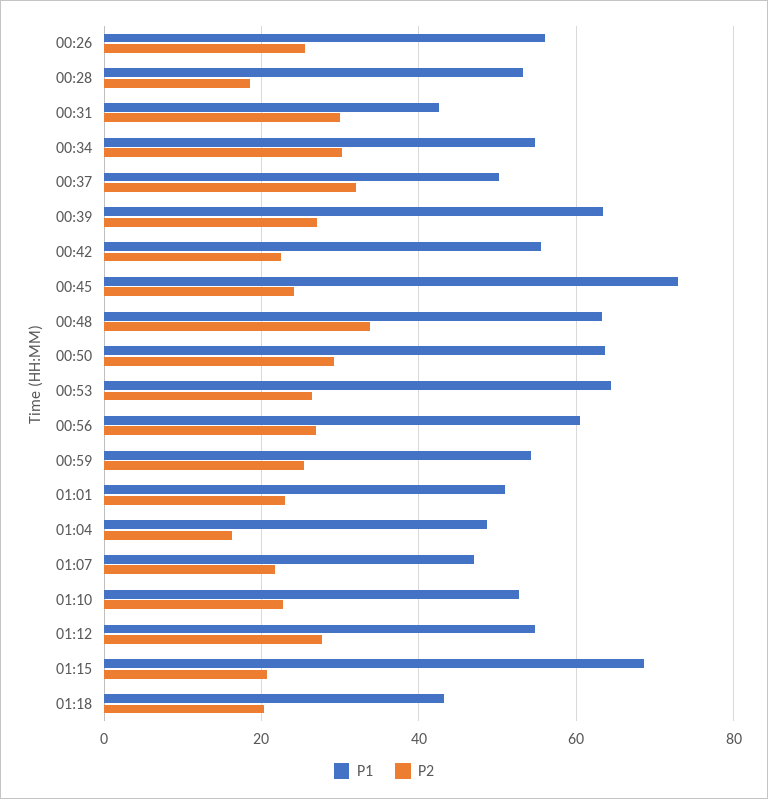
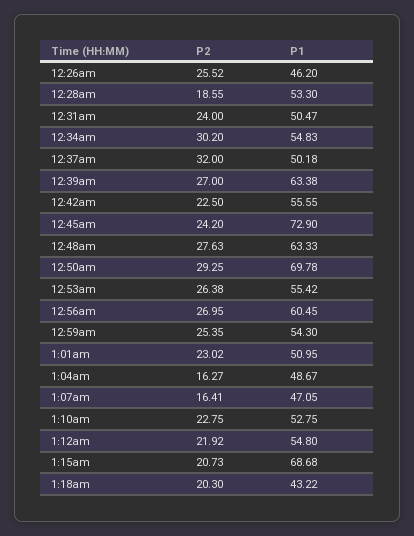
  {
    "P1": {
-     "00:26": 56,
+     "00:26": 46.2,
      "00:28": 53.3,
-     "00:31": 42,
+     "00:31": 50.47,
      "00:34": 54.83,
      "00:37": 50.18,
      "00:39": 63.38,
      "00:42": 55.55,
      "00:45": 72.9,
      "00:48": 63.33,
-     "00:50": 64,
+     "00:50": 69.78,
-     "00:53": 64,
+     "00:53": 55.42,
      "00:56": 60.45,
      "00:59": 54.3,
      "01:01": 50.95,
      "01:04": 48.67,
      "01:07": 47.05,
      "01:10": 52.75,
      "01:12": 54.8,
      "01:15": 68.68,
      "01:18": 43.22
    },
    "P2": {
      "00:26": 25.52,
      "00:28": 18.55,
-     "00:31": 30,
+     "00:31": 24,
      "00:34": 30.2,
      "00:37": 32,
      "00:39": 27,
      "00:42": 22.5,
      "00:45": 24.2,
-     "00:48": 34,
+     "00:48": 27.63,
      "00:50": 29.25,
      "00:53": 26.38,
      "00:56": 26.95,
      "00:59": 25.35,
      "01:01": 23.02,
      "01:04": 16.27,
-     "01:07": 22,
+     "01:07": 16.41,
      "01:10": 22.75,
-     "01:12": 28,
+     "01:12": 21.92,
      "01:15": 20.73,
      "01:18": 20.3
    }
  }

